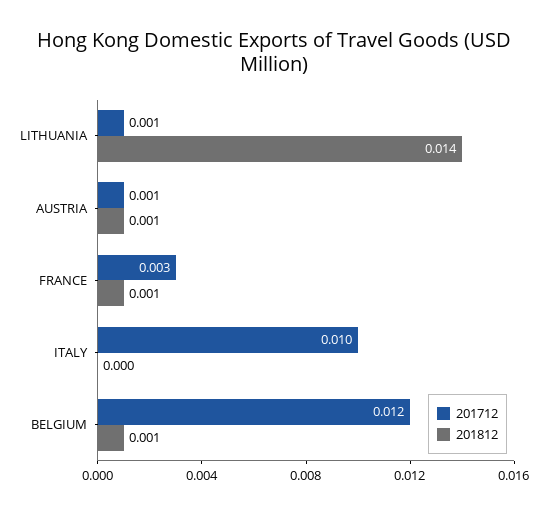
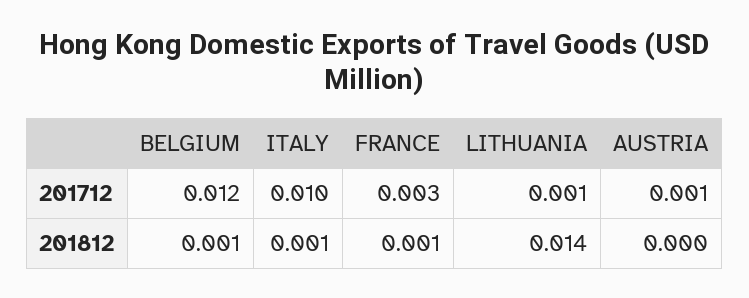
  {
    "201712": {
      "LITHUANIA": 0.001,
      "AUSTRIA": 0.001,
      "FRANCE": 0.003,
      "ITALY": 0.01,
      "BELGIUM": 0.012
    },
    "201812": {
      "LITHUANIA": 0.014,
-     "AUSTRIA": 0.001,
+     "AUSTRIA": 0,
      "FRANCE": 0.001,
-     "ITALY": 0,
+     "ITALY": 0.001,
      "BELGIUM": 0.001
    }
  }

